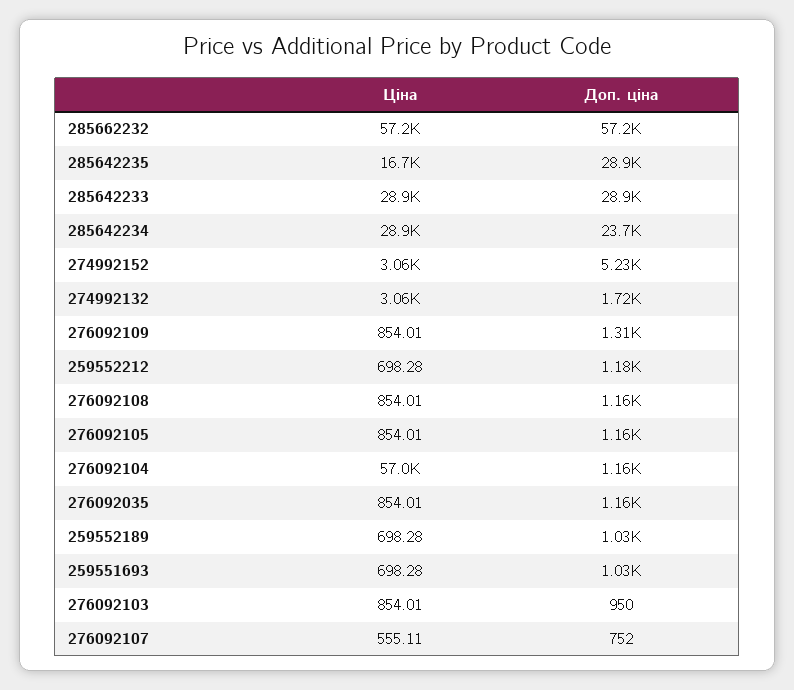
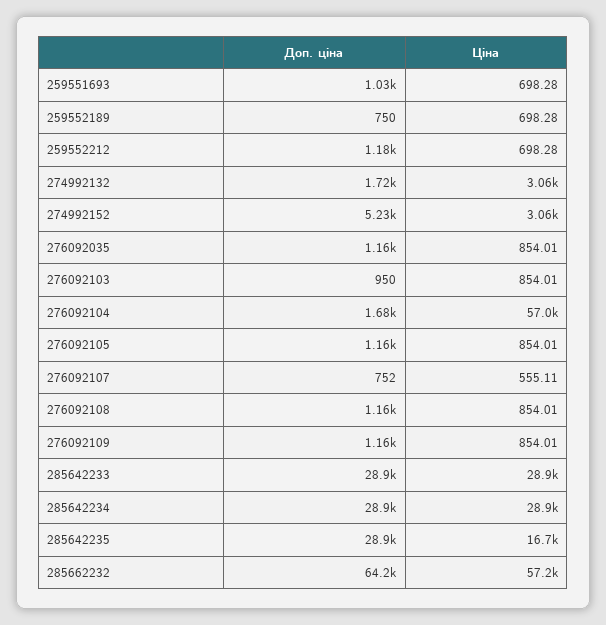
  {
    "Ціна": {
      "285662232": 57200,
      "285642235": 16700,
      "285642233": 28900,
      "285642234": 28900,
      "274992152": 3060,
      "274992132": 3060,
      "276092109": 854.01,
      "259552212": 698.28,
      "276092108": 854.01,
      "276092105": 854.01,
      "276092104": 57000,
      "276092035": 854.01,
      "259552189": 698.28,
      "259551693": 698.28,
      "276092103": 854.01,
      "276092107": 555.11
    },
    "Доп. ціна": {
-     "285662232": 57200,
+     "285662232": 64200,
      "285642235": 28900,
      "285642233": 28900,
-     "285642234": 23700,
+     "285642234": 28900,
      "274992152": 5230,
      "274992132": 1720,
-     "276092109": 1310,
+     "276092109": 1160,
      "259552212": 1180,
      "276092108": 1160,
      "276092105": 1160,
-     "276092104": 1160,
+     "276092104": 1680,
      "276092035": 1160,
-     "259552189": 1030,
+     "259552189": 750,
      "259551693": 1030,
      "276092103": 950,
      "276092107": 752
    }
  }

